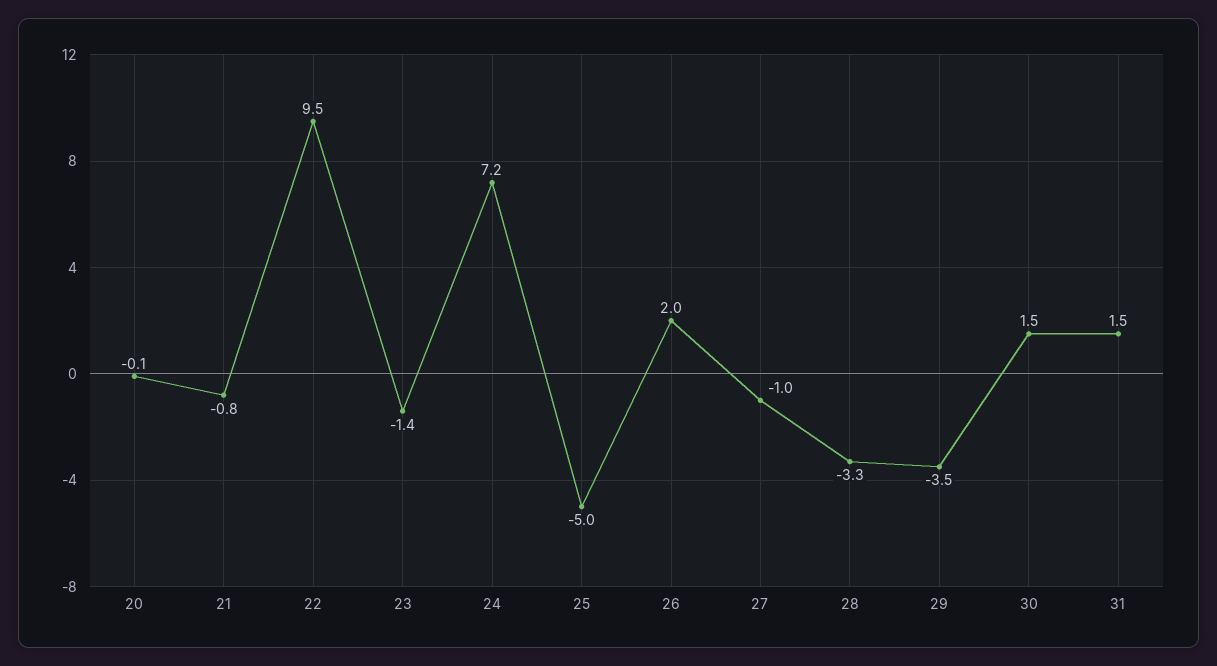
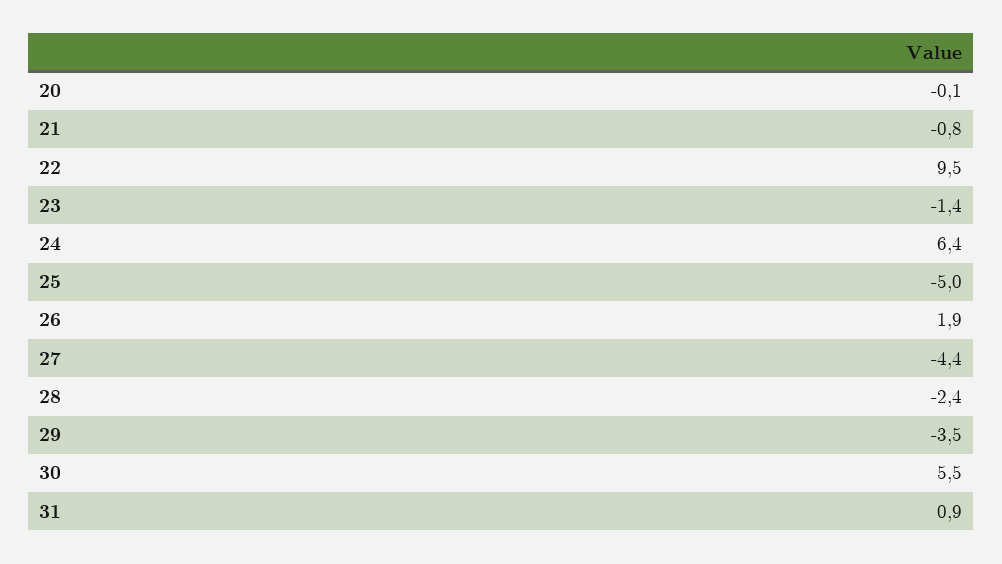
  {
    "20": -0.1,
    "21": -0.8,
    "22": 9.5,
    "23": -1.4,
-   "24": 7.2,
+   "24": 6.4,
    "25": -5,
-   "26": 2,
+   "26": 1.9,
-   "27": -1,
+   "27": -4.4,
-   "28": -3.3,
+   "28": -2.4,
    "29": -3.5,
-   "30": 1.5,
+   "30": 5.5,
-   "31": 1.5
+   "31": 0.9
  }

